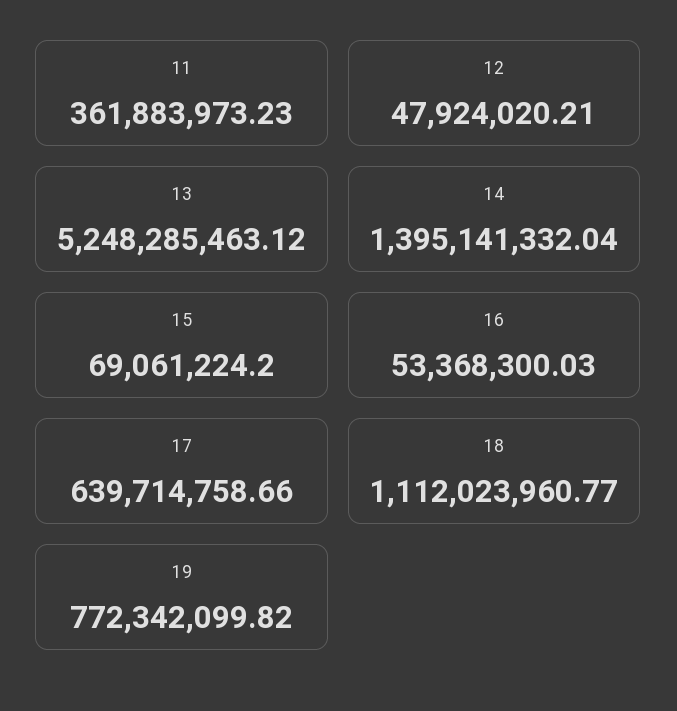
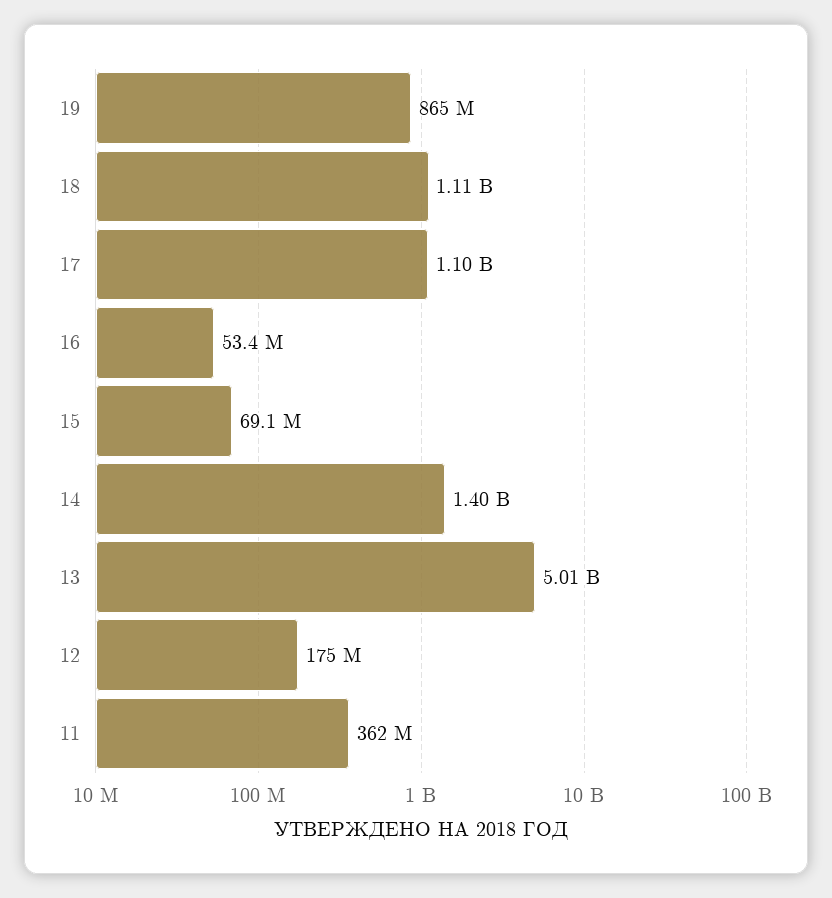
  {
    "11": 361883973.23,
-   "12": 47924020.21,
+   "12": 175000000,
-   "13": 5248285463.12,
+   "13": 5010000000,
    "14": 1395141332.04,
    "15": 69061224.2,
    "16": 53368300.03,
-   "17": 639714758.66,
+   "17": 1100000000,
    "18": 1112023960.77,
-   "19": 772342099.82
+   "19": 865000000
  }

